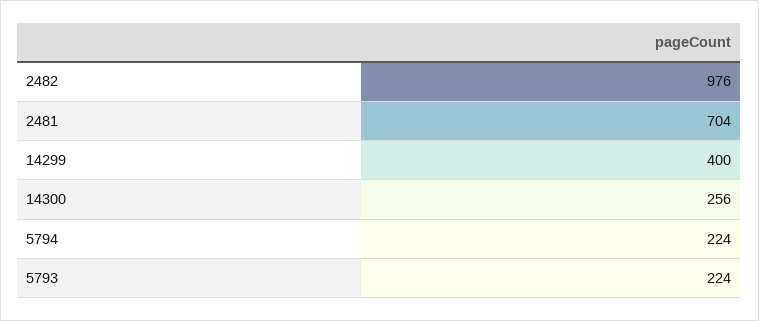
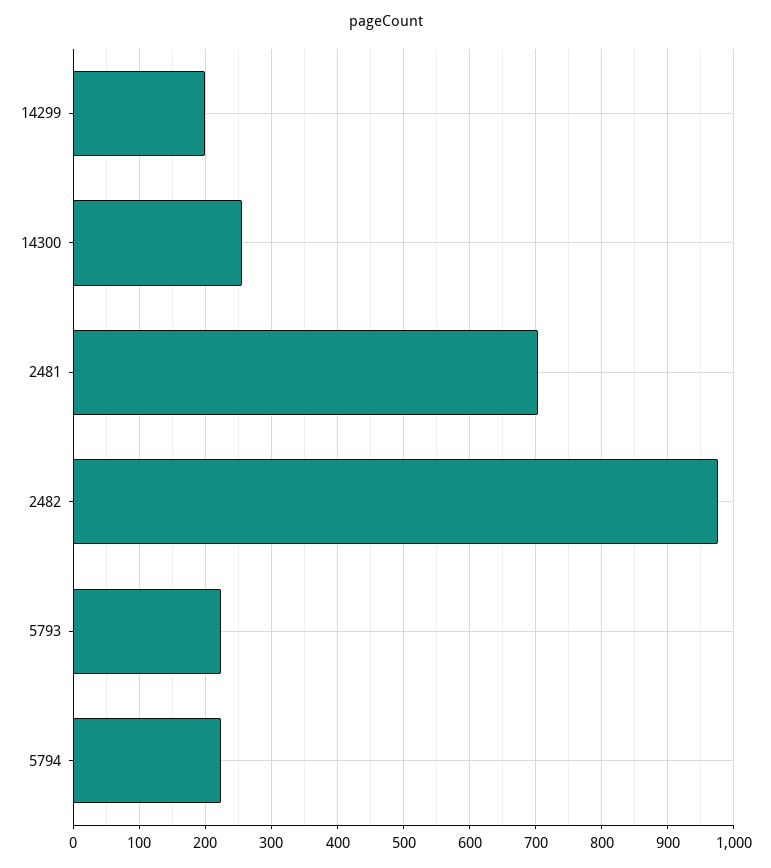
  {
    "2482": 976,
    "2481": 704,
-   "14299": 400,
+   "14299": 200,
    "14300": 256,
    "5794": 224,
    "5793": 224
  }

